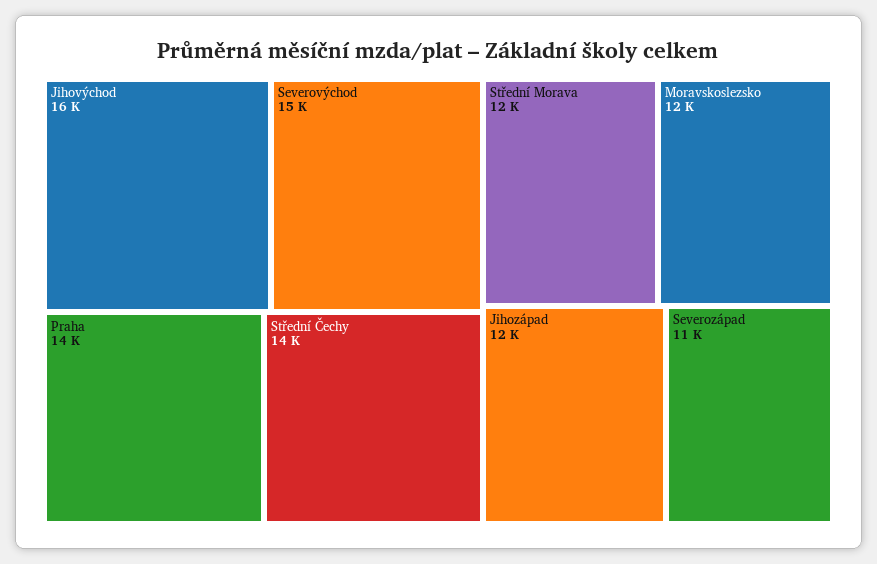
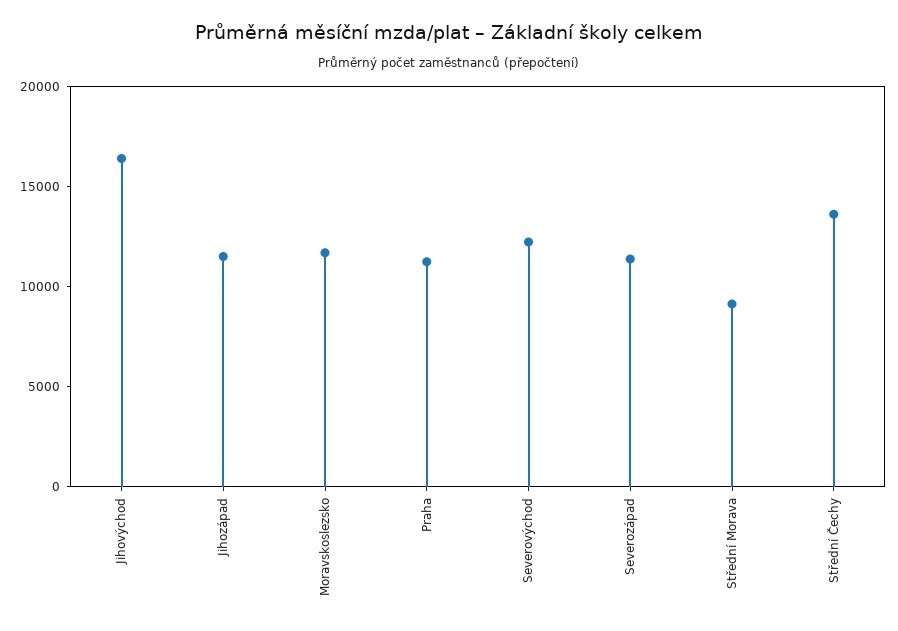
  {
    "Jihovýchod": 16000,
-   "Severovýchod": 15000,
+   "Severovýchod": 12000,
-   "Praha": 14000,
+   "Praha": 11000,
    "Střední Čechy": 14000,
-   "Střední Morava": 12000,
+   "Střední Morava": 9000,
    "Moravskoslezsko": 12000,
    "Jihozápad": 12000,
    "Severozápad": 11000
  }

